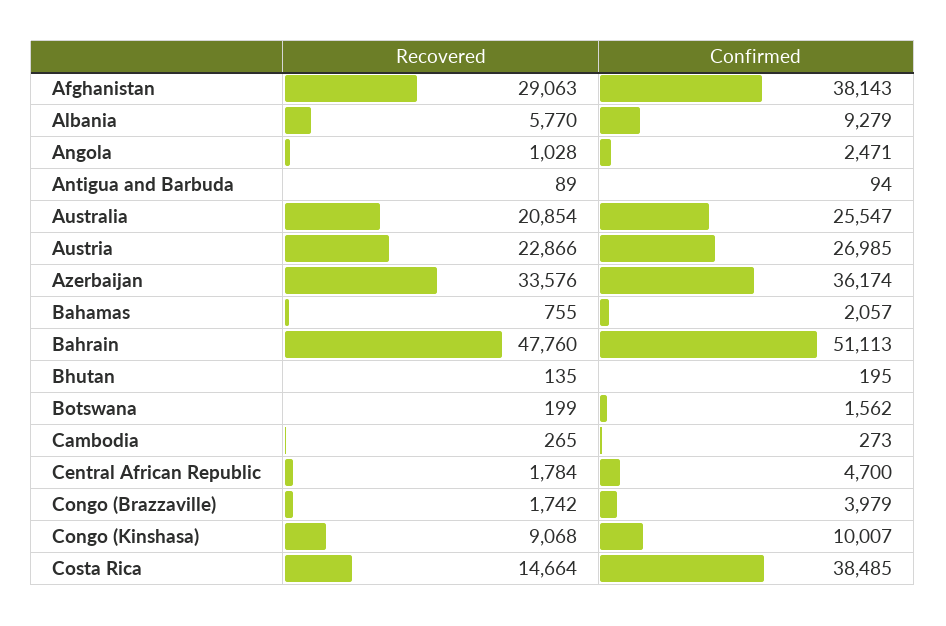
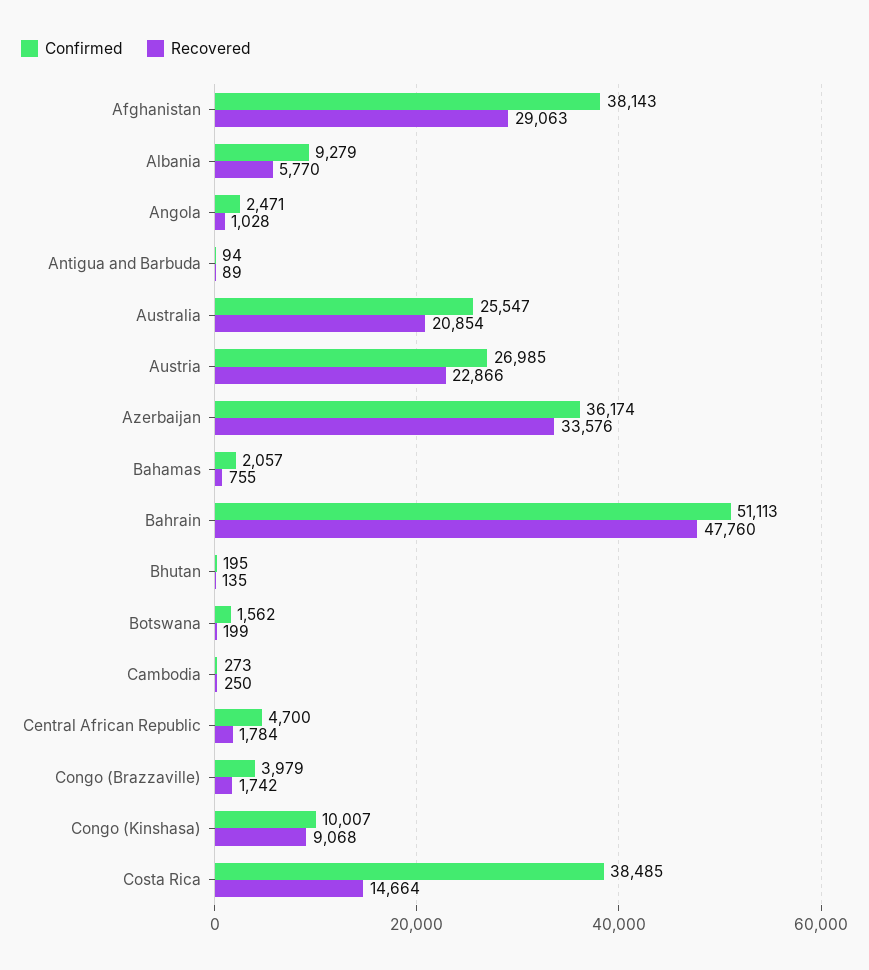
  {
    "Recovered": {
      "Afghanistan": 29063,
      "Albania": 5770,
      "Angola": 1028,
      "Antigua and Barbuda": 89,
      "Australia": 20854,
      "Austria": 22866,
      "Azerbaijan": 33576,
      "Bahamas": 755,
      "Bahrain": 47760,
      "Bhutan": 135,
      "Botswana": 199,
-     "Cambodia": 265,
+     "Cambodia": 250,
      "Central African Republic": 1784,
      "Congo (Brazzaville)": 1742,
      "Congo (Kinshasa)": 9068,
      "Costa Rica": 14664
    },
    "Confirmed": {
      "Afghanistan": 38143,
      "Albania": 9279,
      "Angola": 2471,
      "Antigua and Barbuda": 94,
      "Australia": 25547,
      "Austria": 26985,
      "Azerbaijan": 36174,
      "Bahamas": 2057,
      "Bahrain": 51113,
      "Bhutan": 195,
      "Botswana": 1562,
      "Cambodia": 273,
      "Central African Republic": 4700,
      "Congo (Brazzaville)": 3979,
      "Congo (Kinshasa)": 10007,
      "Costa Rica": 38485
    }
  }

